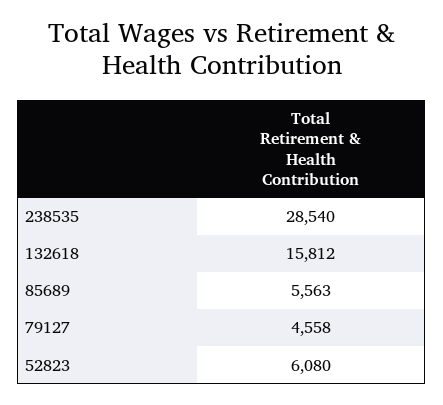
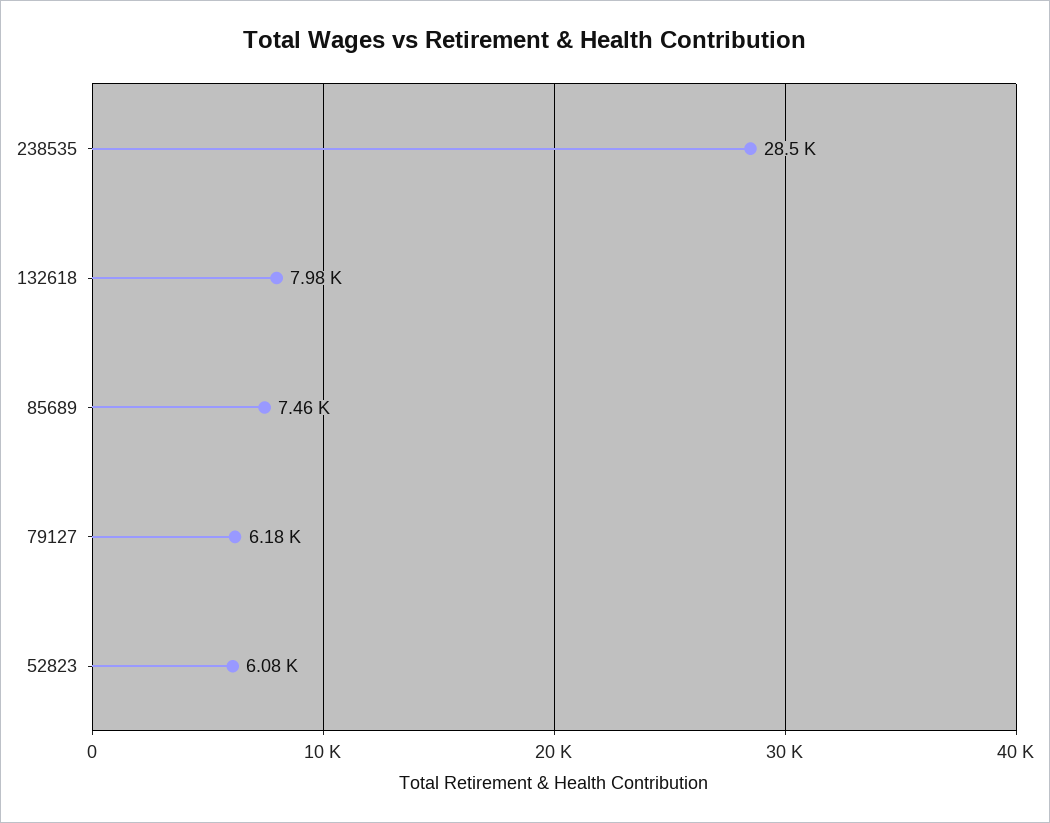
  {
    "238535": 28540,
-   "132618": 15812,
+   "132618": 7980,
-   "85689": 5563,
+   "85689": 7460,
-   "79127": 4558,
+   "79127": 6180,
    "52823": 6080
  }

